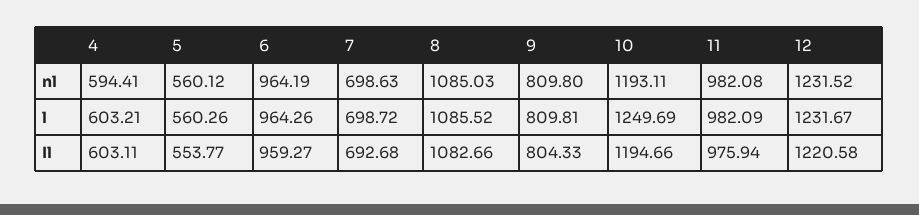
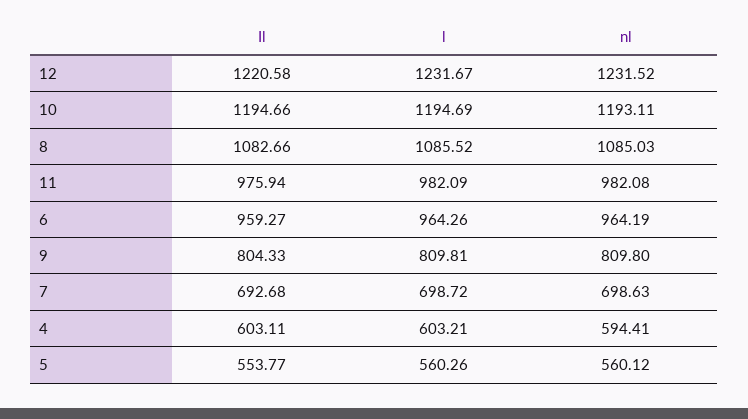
  {
    "4": {
      "nl": 594.41,
      "l": 603.21,
      "Il": 603.11
    },
    "5": {
      "nl": 560.12,
      "l": 560.26,
      "Il": 553.77
    },
    "6": {
      "nl": 964.19,
      "l": 964.26,
      "Il": 959.27
    },
    "7": {
      "nl": 698.63,
      "l": 698.72,
      "Il": 692.68
    },
    "8": {
      "nl": 1085.03,
      "l": 1085.52,
      "Il": 1082.66
    },
    "9": {
      "nl": 809.8,
      "l": 809.81,
      "Il": 804.33
    },
    "10": {
      "nl": 1193.11,
-     "l": 1249.69,
+     "l": 1194.69,
      "Il": 1194.66
    },
    "11": {
      "nl": 982.08,
      "l": 982.09,
      "Il": 975.94
    },
    "12": {
      "nl": 1231.52,
      "l": 1231.67,
      "Il": 1220.58
    }
  }

